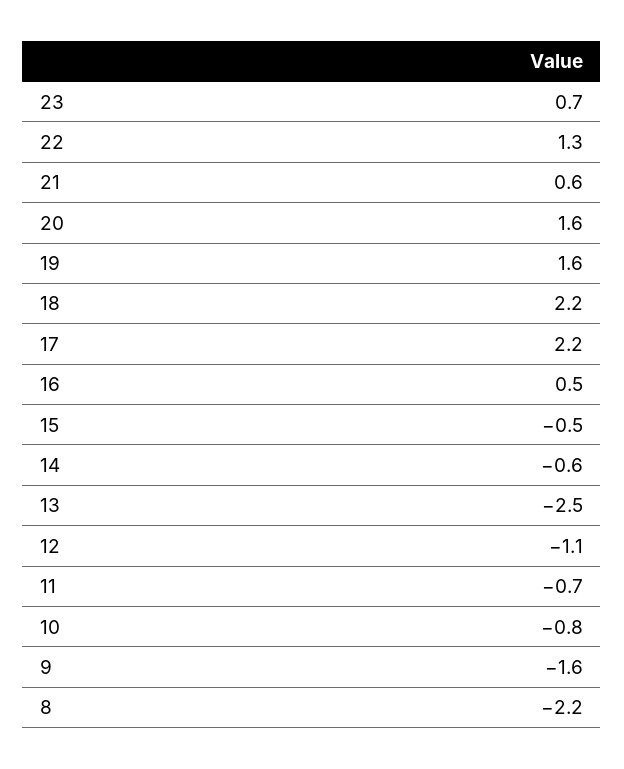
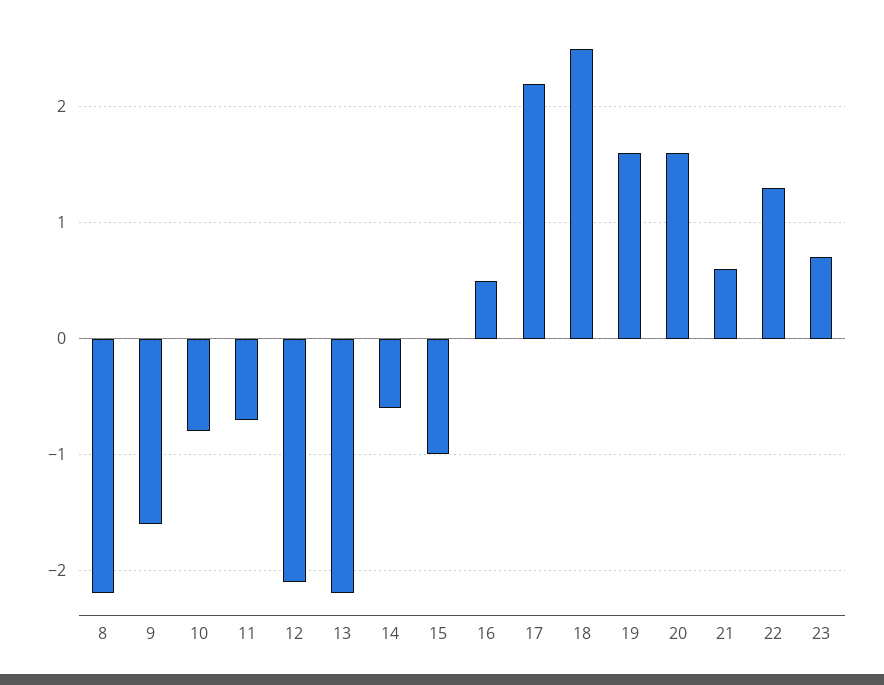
  {
    "23": 0.7,
    "22": 1.3,
    "21": 0.6,
    "20": 1.6,
    "19": 1.6,
-   "18": 2.2,
+   "18": 2.5,
    "17": 2.2,
    "16": 0.5,
-   "15": -0.5,
+   "15": -1,
    "14": -0.6,
-   "13": -2.5,
+   "13": -2.2,
-   "12": -1.1,
+   "12": -2.1,
    "11": -0.7,
    "10": -0.8,
    "9": -1.6,
    "8": -2.2
  }

